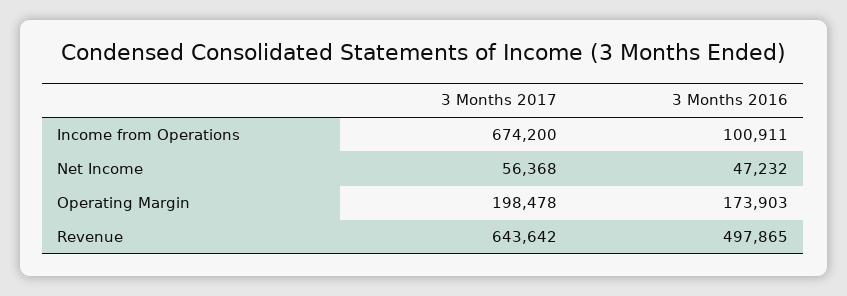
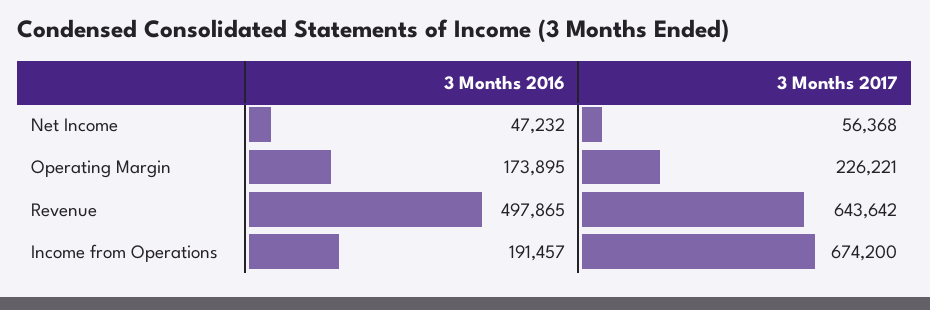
  {
    "3 Months 2017": {
      "Income from Operations": 674200,
      "Net Income": 56368,
-     "Operating Margin": 198478,
+     "Operating Margin": 226221,
      "Revenue": 643642
    },
    "3 Months 2016": {
-     "Income from Operations": 100911,
+     "Income from Operations": 191457,
      "Net Income": 47232,
-     "Operating Margin": 173903,
+     "Operating Margin": 173895,
      "Revenue": 497865
    }
  }

